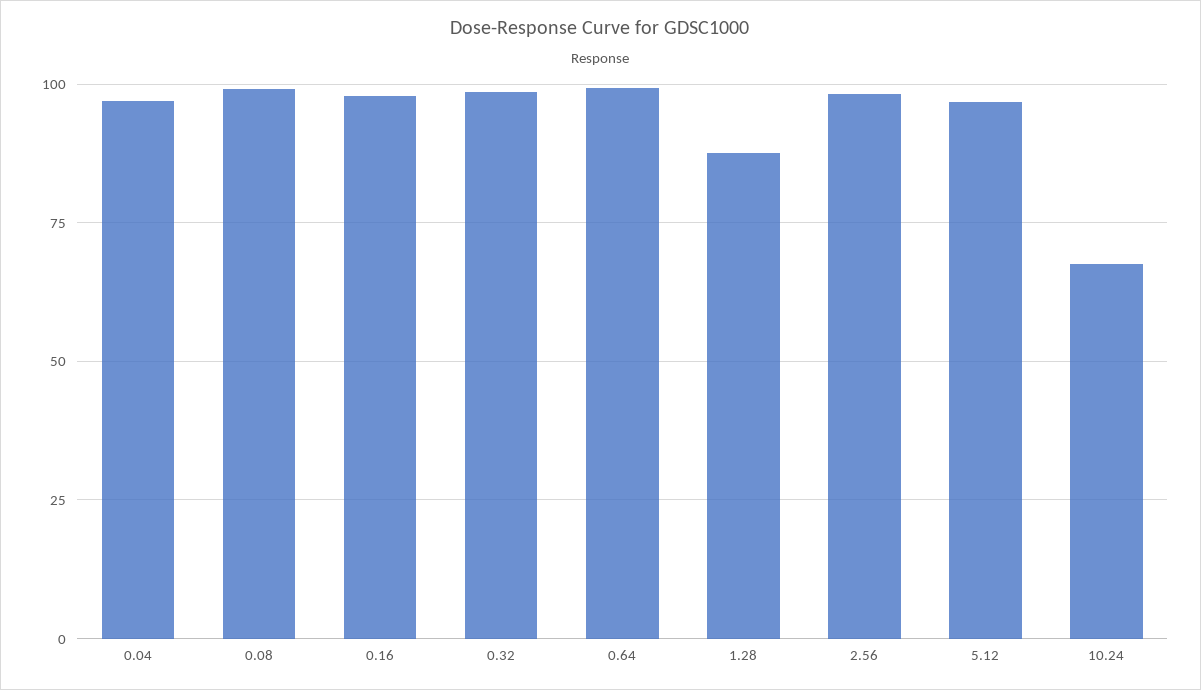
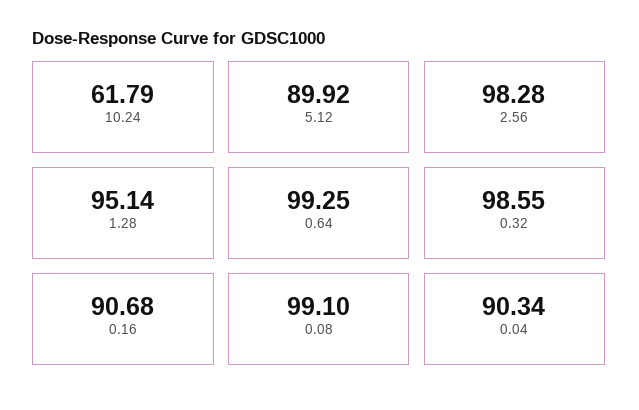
  {
-   "0.04": 97.5,
+   "0.04": 90.34,
    "0.08": 99.1,
-   "0.16": 97.5,
+   "0.16": 90.68,
    "0.32": 98.55,
    "0.64": 99.25,
-   "1.28": 87.5,
+   "1.28": 95.14,
    "2.56": 98.28,
-   "5.12": 97.5,
+   "5.12": 89.92,
-   "10.24": 67.5
+   "10.24": 61.79
  }

